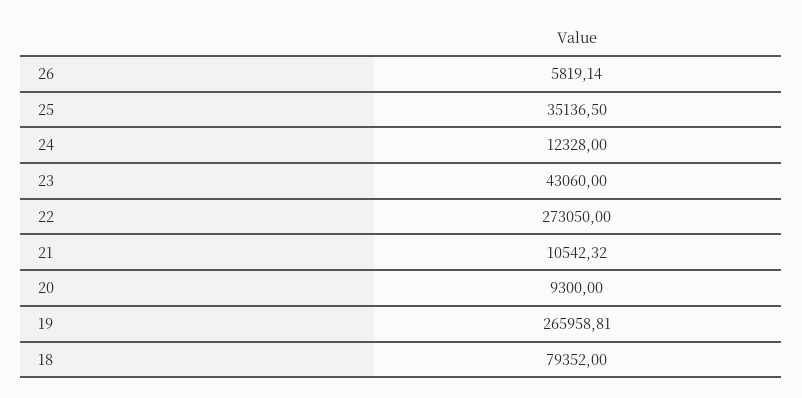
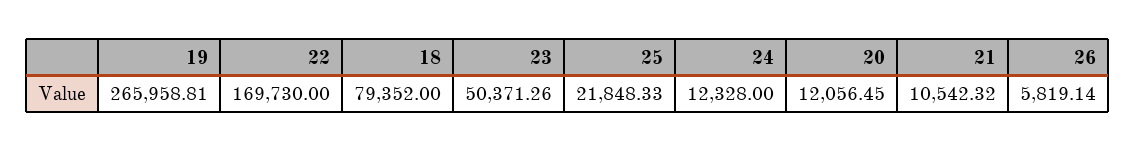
  {
    "26": 5819.14,
-   "25": 35136.5,
+   "25": 21848.33,
    "24": 12328,
-   "23": 43060,
+   "23": 50371.26,
-   "22": 273050,
+   "22": 169730,
    "21": 10542.32,
-   "20": 9300,
+   "20": 12056.45,
    "19": 265958.81,
    "18": 79352
  }

